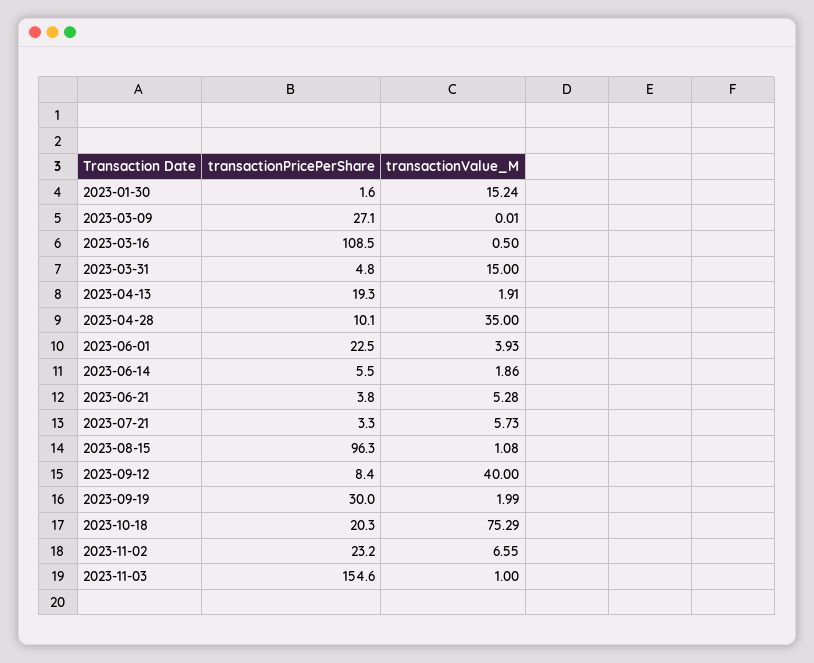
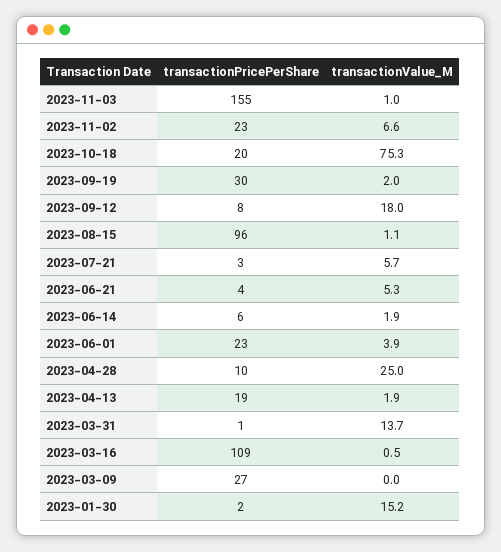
  {
    "transactionPricePerShare": {
      "2023-01-30": 1.6,
      "2023-03-09": 27.1,
      "2023-03-16": 108.5,
-     "2023-03-31": 4.8,
+     "2023-03-31": 1,
      "2023-04-13": 19.3,
      "2023-04-28": 10.1,
      "2023-06-01": 22.5,
      "2023-06-14": 5.5,
      "2023-06-21": 3.8,
      "2023-07-21": 3.3,
      "2023-08-15": 96.3,
      "2023-09-12": 8.4,
      "2023-09-19": 30,
      "2023-10-18": 20.3,
      "2023-11-02": 23.2,
      "2023-11-03": 154.6
    },
    "transactionValue_M": {
      "2023-01-30": 15.24,
      "2023-03-09": 0.01,
      "2023-03-16": 0.5,
-     "2023-03-31": 15,
+     "2023-03-31": 13.7,
      "2023-04-13": 1.91,
-     "2023-04-28": 35,
+     "2023-04-28": 25,
      "2023-06-01": 3.93,
      "2023-06-14": 1.86,
      "2023-06-21": 5.28,
      "2023-07-21": 5.73,
      "2023-08-15": 1.08,
-     "2023-09-12": 40,
+     "2023-09-12": 18,
      "2023-09-19": 1.99,
      "2023-10-18": 75.29,
      "2023-11-02": 6.55,
      "2023-11-03": 1
    }
  }

